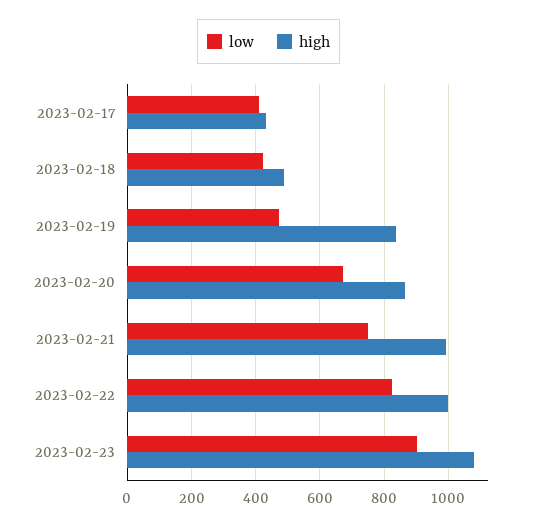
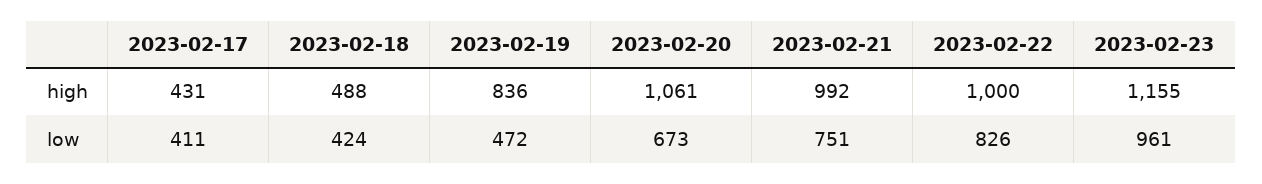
  {
    "low": {
      "2023-02-17": 411,
      "2023-02-18": 424,
      "2023-02-19": 472,
      "2023-02-20": 673,
      "2023-02-21": 751,
      "2023-02-22": 826,
-     "2023-02-23": 900
+     "2023-02-23": 961
    },
    "high": {
      "2023-02-17": 431,
      "2023-02-18": 488,
      "2023-02-19": 836,
-     "2023-02-20": 860,
+     "2023-02-20": 1061,
      "2023-02-21": 992,
      "2023-02-22": 1000,
-     "2023-02-23": 1080
+     "2023-02-23": 1155
    }
  }

